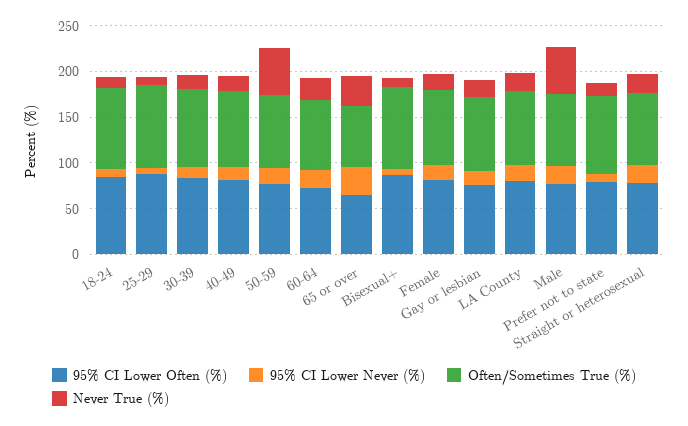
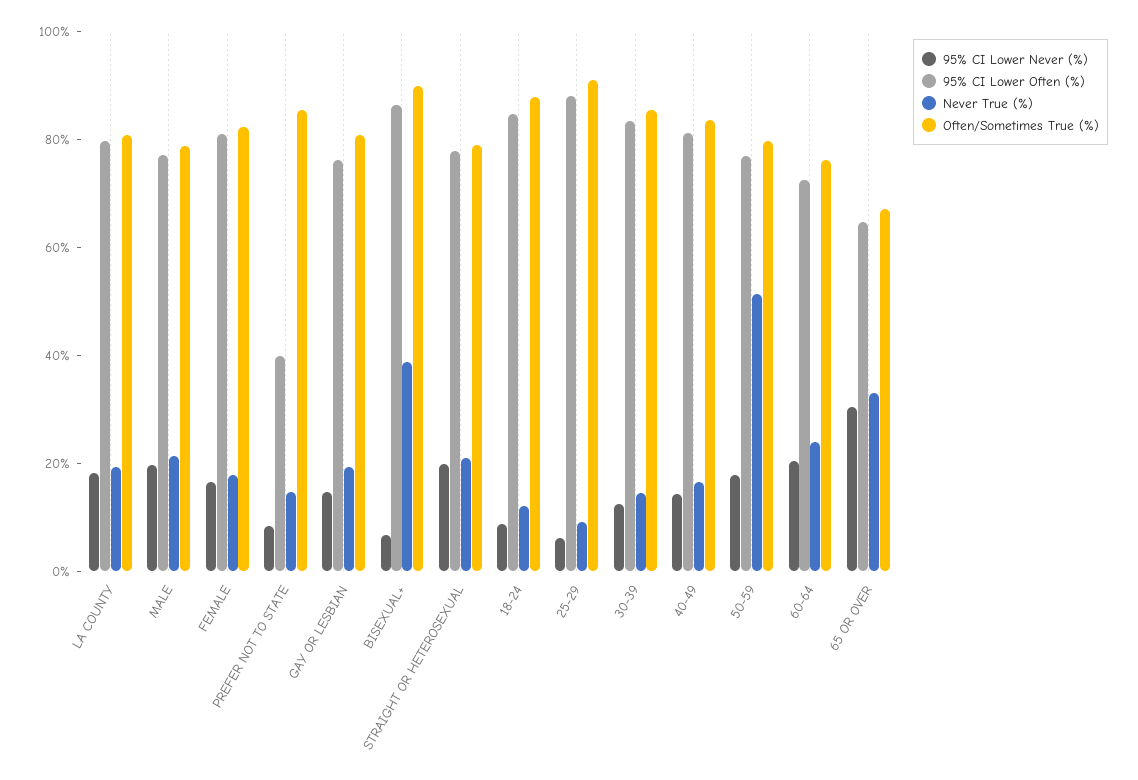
  {
    "95% CI Lower Often (%)": {
      "18-24": 85,
      "25-29": 90,
      "30-39": 85,
      "40-49": 80,
      "50-59": 75,
      "60-64": 70,
      "65 or over": 65,
      "Bisexual+": 85,
      "Female": 80,
      "Gay or lesbian": 75,
      "LA County": 80,
      "Male": 75,
-     "Prefer not to state": 80,
+     "Prefer not to state": 40,
      "Straight or heterosexual": 80
    },
    "95% CI Lower Never (%)": {
      "18-24": 10,
      "25-29": 5,
      "30-39": 10,
      "40-49": 15,
      "50-59": 20,
      "60-64": 20,
      "65 or over": 30,
      "Bisexual+": 5,
      "Female": 15,
      "Gay or lesbian": 15,
      "LA County": 20,
      "Male": 20,
      "Prefer not to state": 10,
      "Straight or heterosexual": 20
    },
    "Often/Sometimes True (%)": {
      "18-24": 90,
      "25-29": 90,
      "30-39": 85,
      "40-49": 85,
      "50-59": 80,
      "60-64": 75,
      "65 or over": 65,
      "Bisexual+": 90,
      "Female": 80,
      "Gay or lesbian": 80,
      "LA County": 80,
      "Male": 80,
      "Prefer not to state": 85,
      "Straight or heterosexual": 80
    },
    "Never True (%)": {
      "18-24": 10,
      "25-29": 10,
      "30-39": 15,
      "40-49": 15,
      "50-59": 50,
      "60-64": 25,
      "65 or over": 35,
-     "Bisexual+": 10,
+     "Bisexual+": 40,
      "Female": 20,
      "Gay or lesbian": 20,
      "LA County": 20,
-     "Male": 50,
+     "Male": 20,
      "Prefer not to state": 15,
      "Straight or heterosexual": 20
    }
  }

